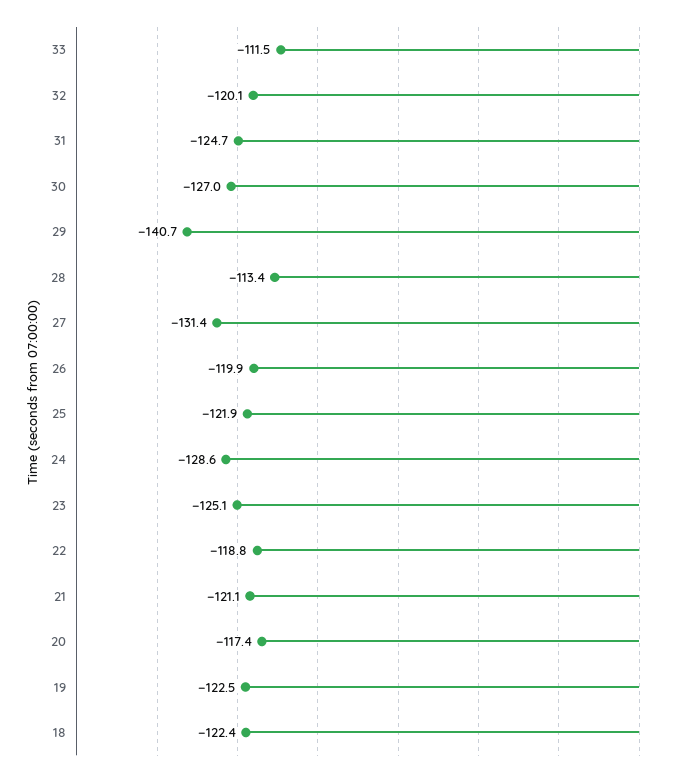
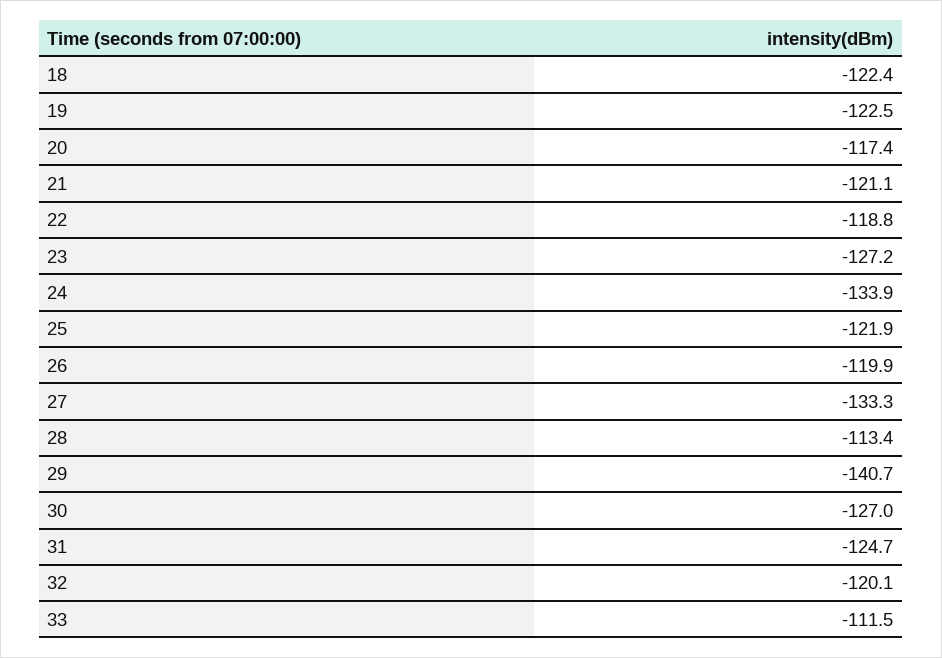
  {
    "33": -111.5,
    "32": -120.1,
    "31": -124.7,
    "30": -127,
    "29": -140.7,
    "28": -113.4,
-   "27": -131.4,
+   "27": -133.3,
    "26": -119.9,
    "25": -121.9,
-   "24": -128.6,
+   "24": -133.9,
-   "23": -125.1,
+   "23": -127.2,
    "22": -118.8,
    "21": -121.1,
    "20": -117.4,
    "19": -122.5,
    "18": -122.4
  }

